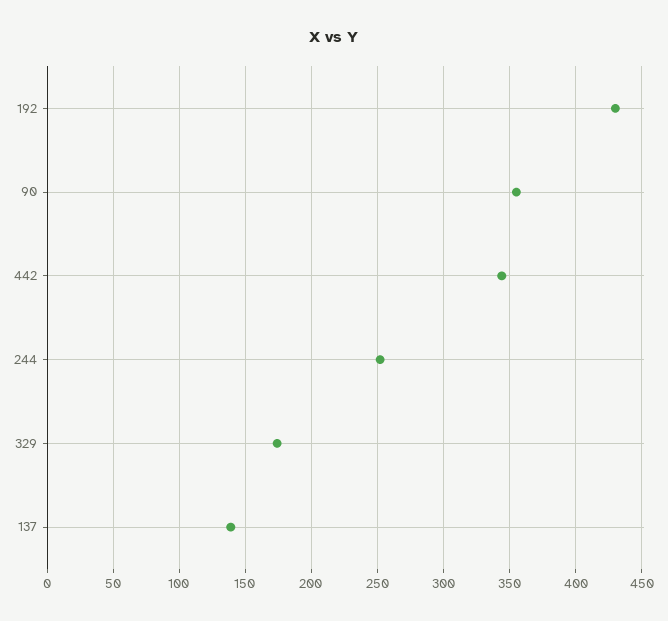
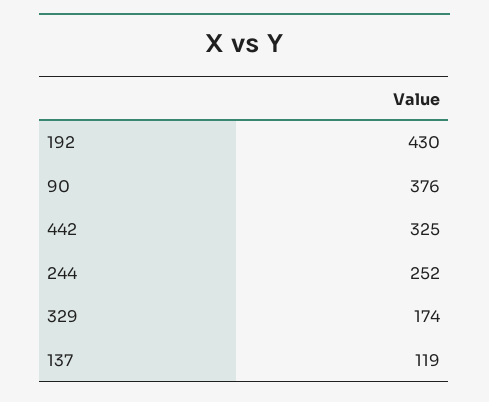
  {
    "192": 430,
-   "90": 355,
+   "90": 376,
-   "442": 345,
+   "442": 325,
    "244": 252,
    "329": 174,
-   "137": 140
+   "137": 119
  }

